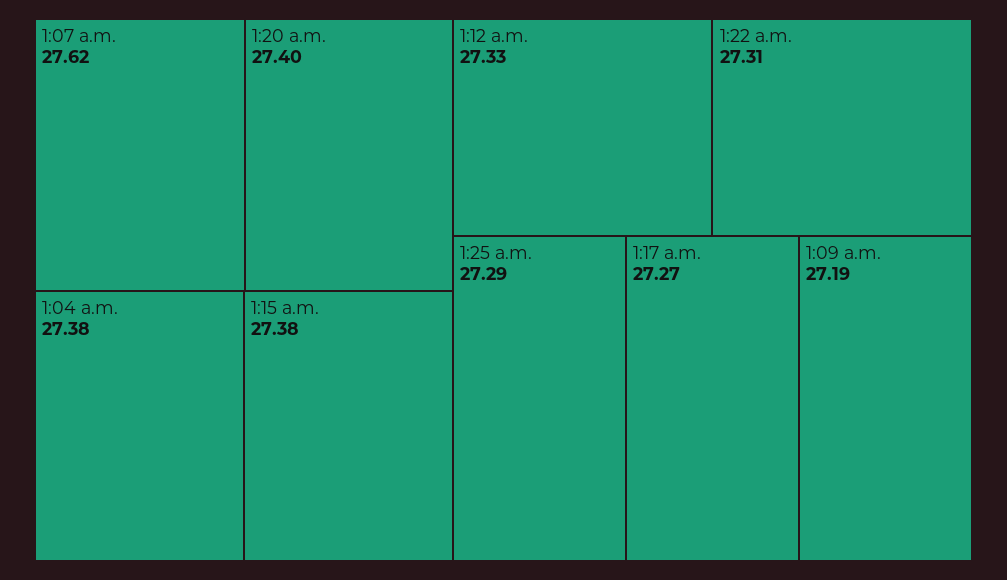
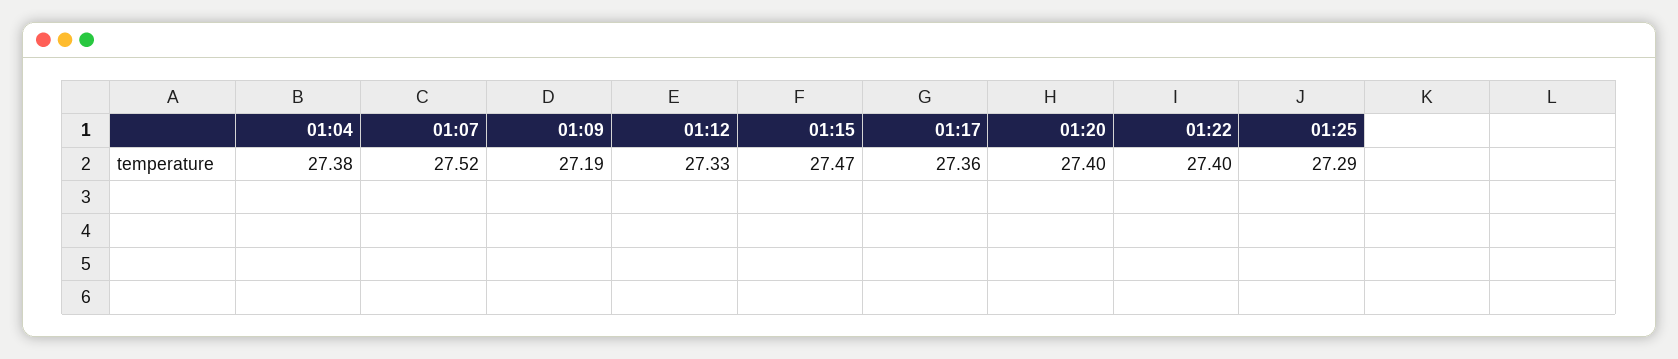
  {
-   "1:07 a.m.": 27.62,
+   "1:07 a.m.": 27.52,
    "1:20 a.m.": 27.4,
    "1:04 a.m.": 27.38,
-   "1:15 a.m.": 27.38,
+   "1:15 a.m.": 27.47,
    "1:12 a.m.": 27.33,
-   "1:22 a.m.": 27.31,
+   "1:22 a.m.": 27.4,
    "1:25 a.m.": 27.29,
-   "1:17 a.m.": 27.27,
+   "1:17 a.m.": 27.36,
    "1:09 a.m.": 27.19
  }

